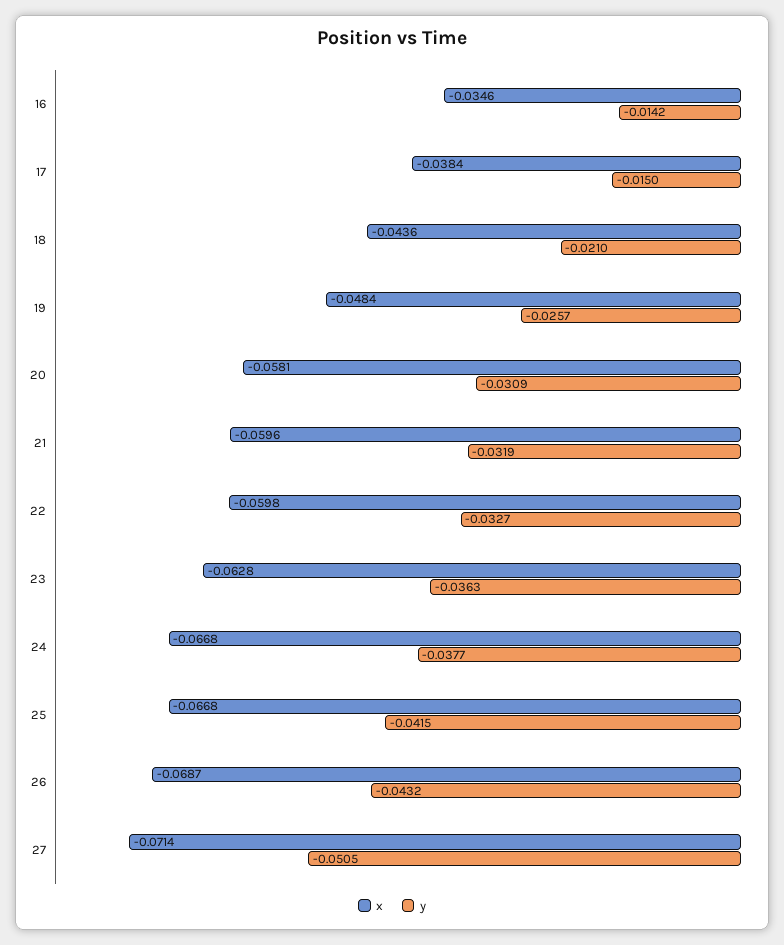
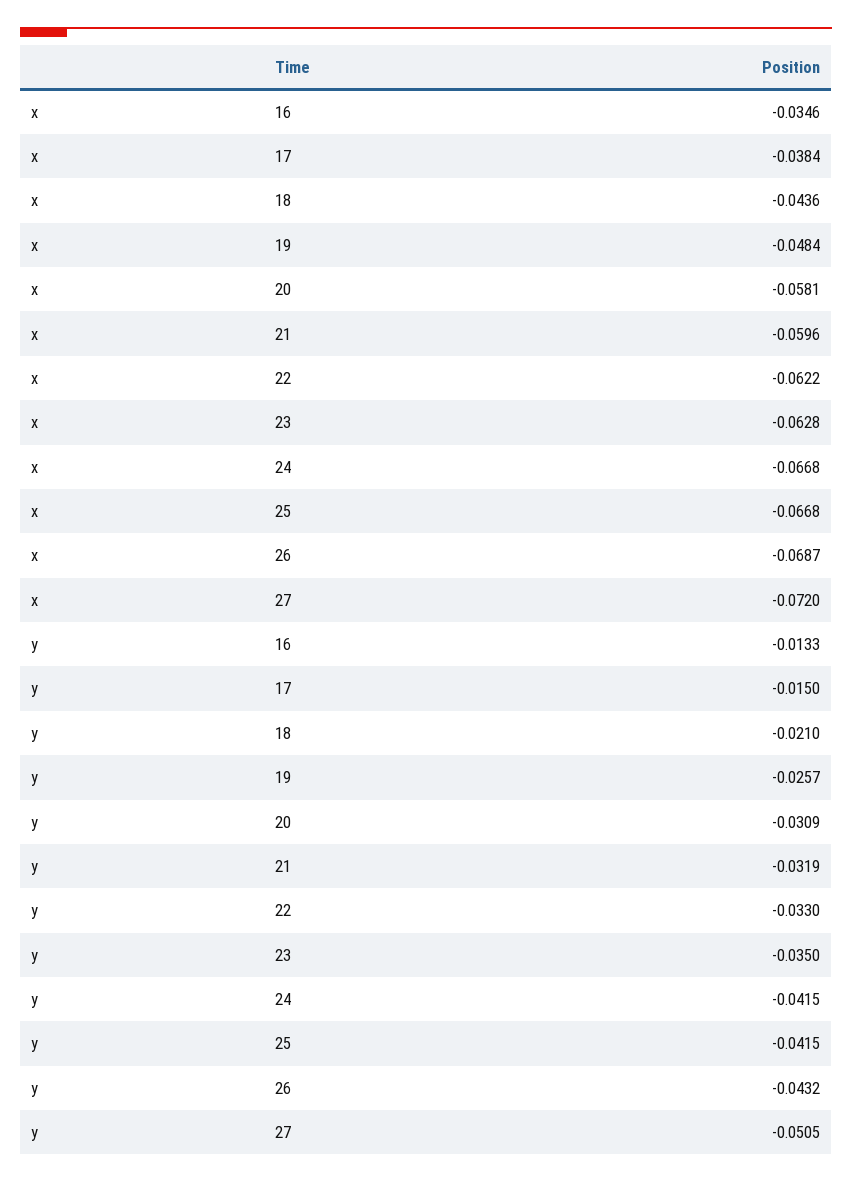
  {
    "x": {
      "16": -0.0346,
      "17": -0.0384,
      "18": -0.0436,
      "19": -0.0484,
      "20": -0.0581,
      "21": -0.0596,
-     "22": -0.0598,
+     "22": -0.0622,
      "23": -0.0628,
      "24": -0.0668,
      "25": -0.0668,
      "26": -0.0687,
-     "27": -0.0714
+     "27": -0.072
    },
    "y": {
-     "16": -0.0142,
+     "16": -0.0133,
      "17": -0.015,
      "18": -0.021,
      "19": -0.0257,
      "20": -0.0309,
      "21": -0.0319,
-     "22": -0.0327,
+     "22": -0.033,
-     "23": -0.0363,
+     "23": -0.035,
-     "24": -0.0377,
+     "24": -0.0415,
      "25": -0.0415,
      "26": -0.0432,
      "27": -0.0505
    }
  }

